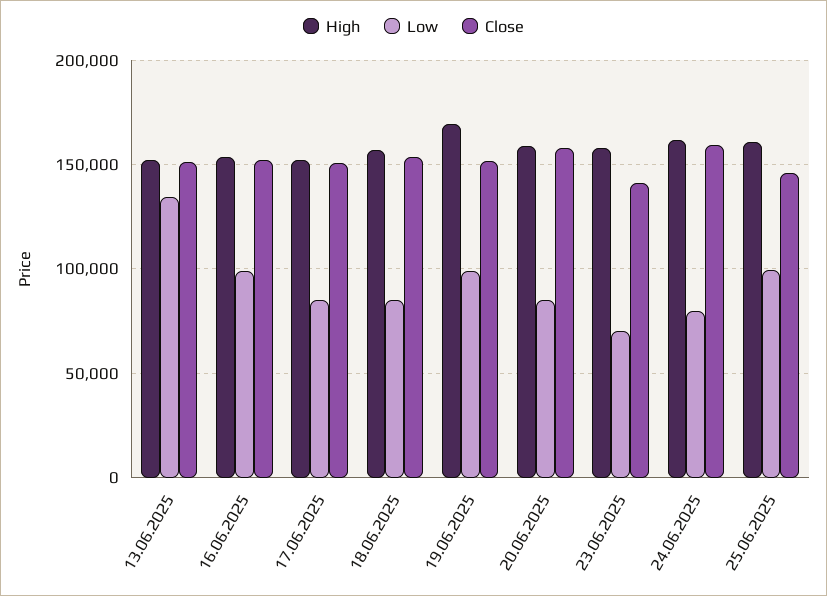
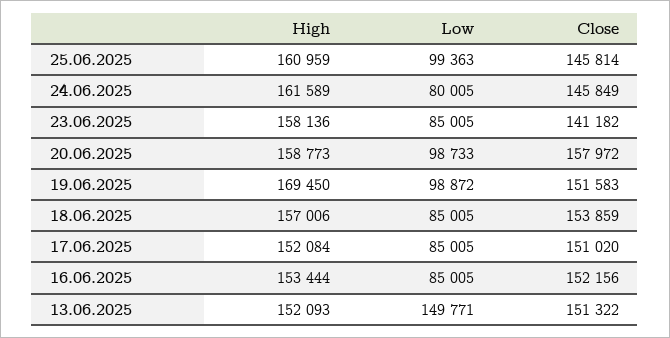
  {
    "High": {
      "13.06.2025": 152093,
      "16.06.2025": 153444,
      "17.06.2025": 152084,
      "18.06.2025": 157006,
      "19.06.2025": 169450,
      "20.06.2025": 158773,
      "23.06.2025": 158136,
      "24.06.2025": 161589,
      "25.06.2025": 160959
    },
    "Low": {
-     "13.06.2025": 135000,
+     "13.06.2025": 149771,
-     "16.06.2025": 100000,
+     "16.06.2025": 85005,
      "17.06.2025": 85005,
      "18.06.2025": 85005,
      "19.06.2025": 98872,
-     "20.06.2025": 85000,
+     "20.06.2025": 98733,
-     "23.06.2025": 70000,
+     "23.06.2025": 85005,
      "24.06.2025": 80005,
      "25.06.2025": 99363
    },
    "Close": {
      "13.06.2025": 151322,
      "16.06.2025": 152156,
      "17.06.2025": 151020,
      "18.06.2025": 153859,
      "19.06.2025": 151583,
      "20.06.2025": 157972,
      "23.06.2025": 141182,
-     "24.06.2025": 160000,
+     "24.06.2025": 145849,
      "25.06.2025": 145814
    }
  }

